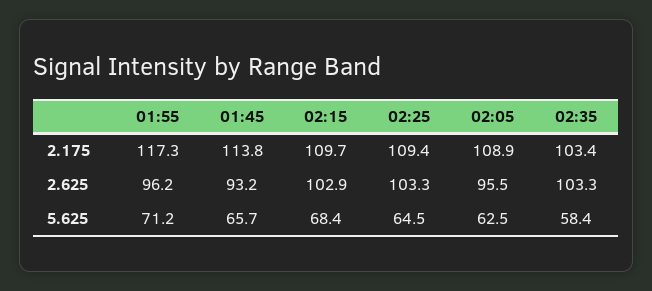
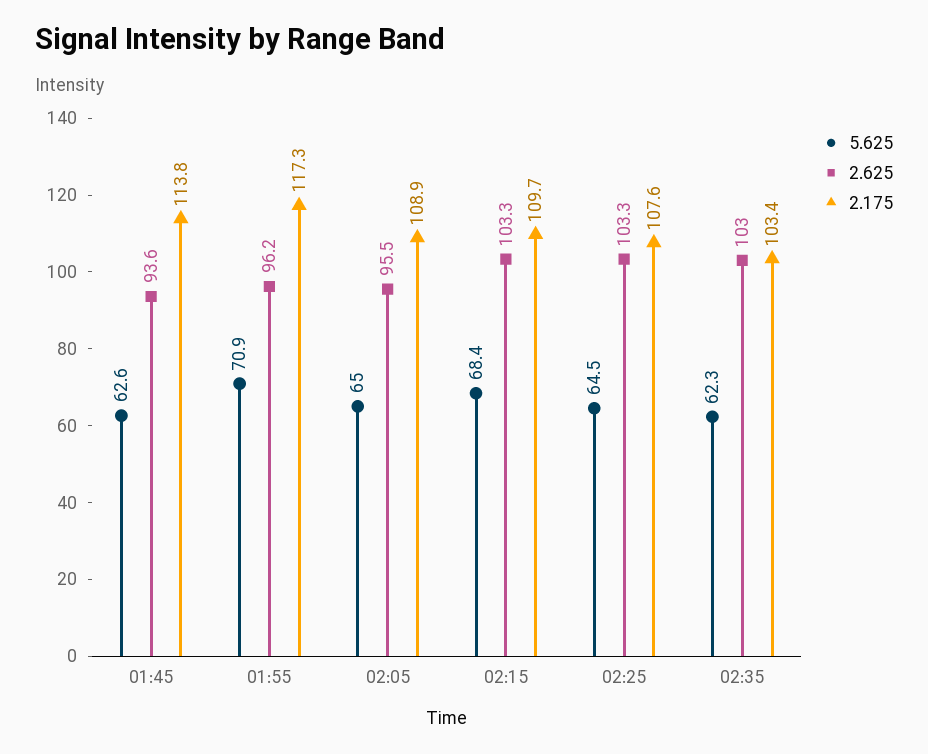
  {
    "2.175": {
      "01:55": 117.3,
      "01:45": 113.8,
      "02:15": 109.7,
-     "02:25": 109.4,
+     "02:25": 107.6,
      "02:05": 108.9,
      "02:35": 103.4
    },
    "2.625": {
      "01:55": 96.2,
-     "01:45": 93.2,
+     "01:45": 93.6,
-     "02:15": 102.9,
+     "02:15": 103.3,
      "02:25": 103.3,
      "02:05": 95.5,
-     "02:35": 103.3
+     "02:35": 103
    },
    "5.625": {
-     "01:55": 71.2,
+     "01:55": 70.9,
-     "01:45": 65.7,
+     "01:45": 62.6,
      "02:15": 68.4,
      "02:25": 64.5,
-     "02:05": 62.5,
+     "02:05": 65,
-     "02:35": 58.4
+     "02:35": 62.3
    }
  }

